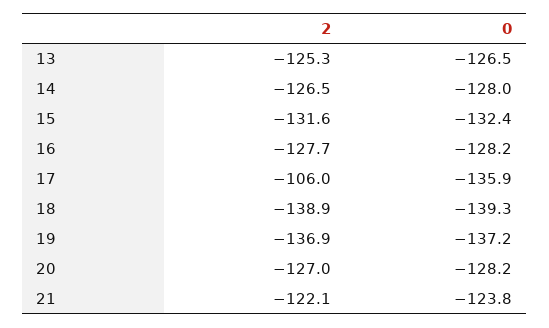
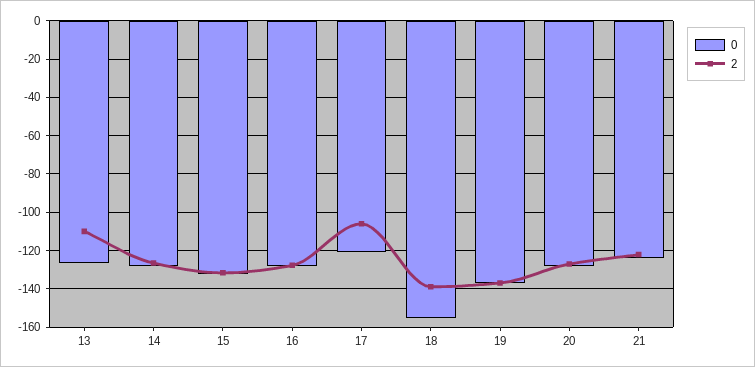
  {
    "2": {
-     "13": -125.3,
+     "13": -110,
      "14": -126.5,
      "15": -131.6,
      "16": -127.7,
      "17": -106,
      "18": -138.9,
      "19": -136.9,
      "20": -127,
      "21": -122.1
    },
    "0": {
      "13": -126.5,
      "14": -128,
      "15": -132.4,
      "16": -128.2,
-     "17": -135.9,
+     "17": -120,
-     "18": -139.3,
+     "18": -155,
      "19": -137.2,
      "20": -128.2,
      "21": -123.8
    }
  }

